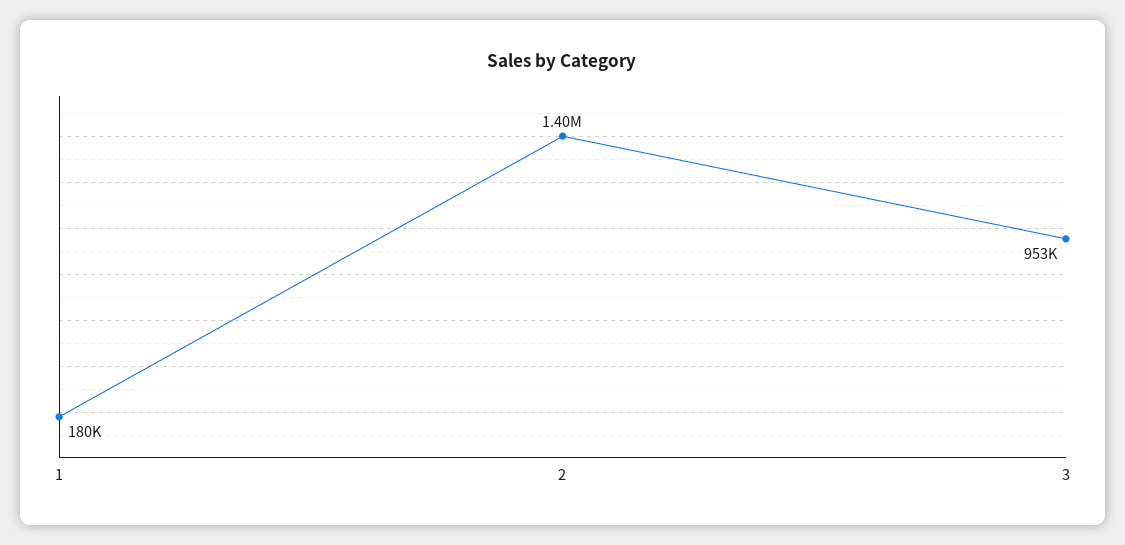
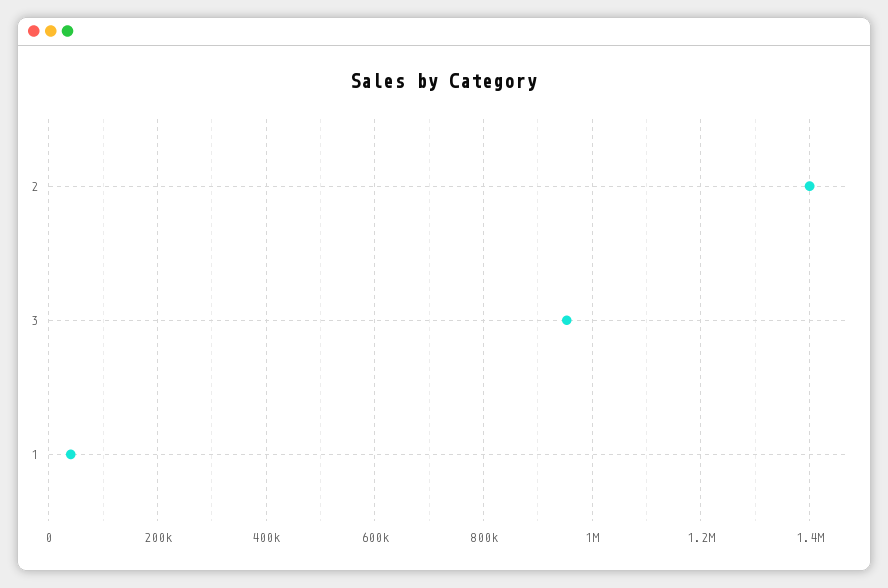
  {
-   "1": 180000,
+   "1": 40000,
    "2": 1400000,
    "3": 953000
  }

